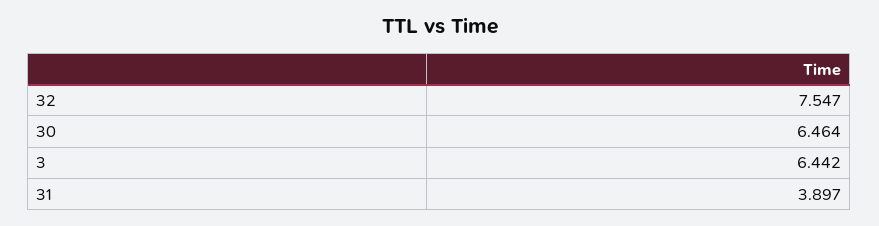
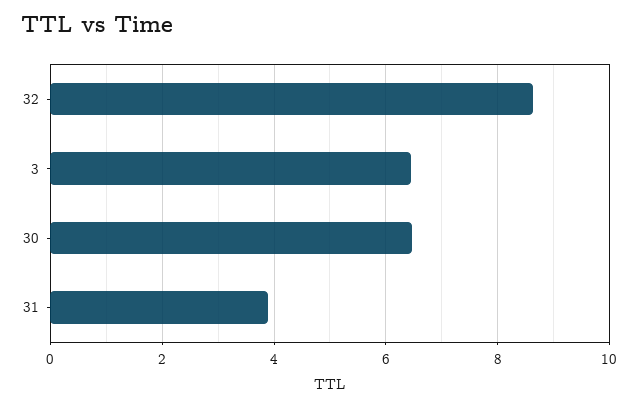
  {
-   "32": 7.547,
+   "32": 8.6,
    "30": 6.464,
    "3": 6.442,
    "31": 3.897
  }

